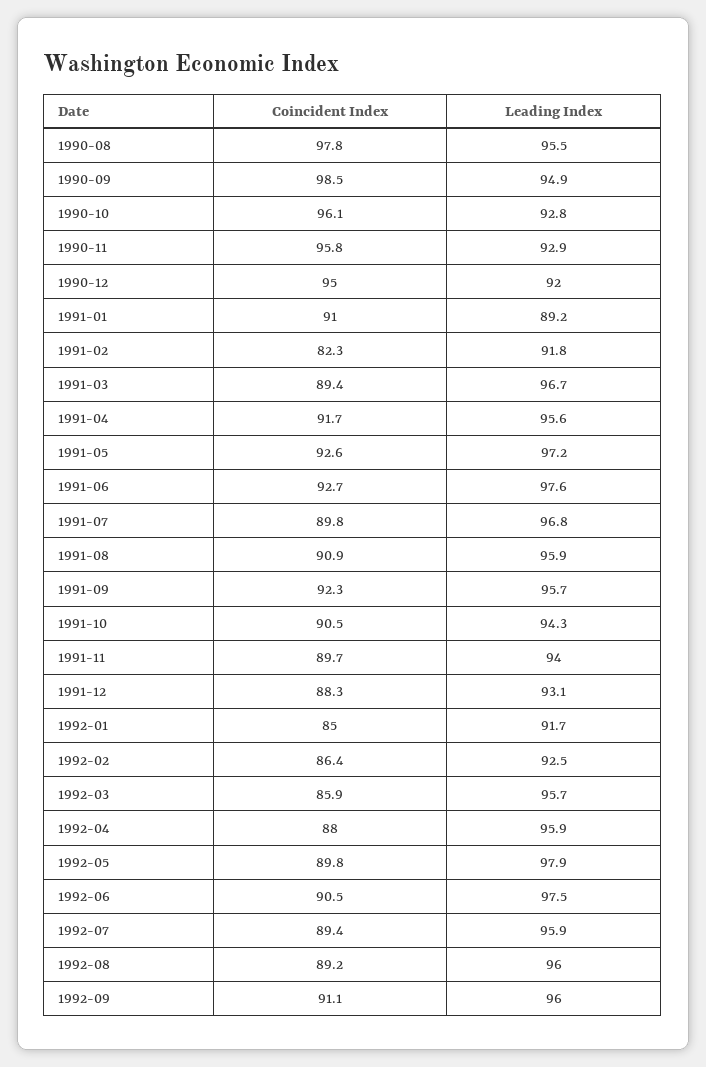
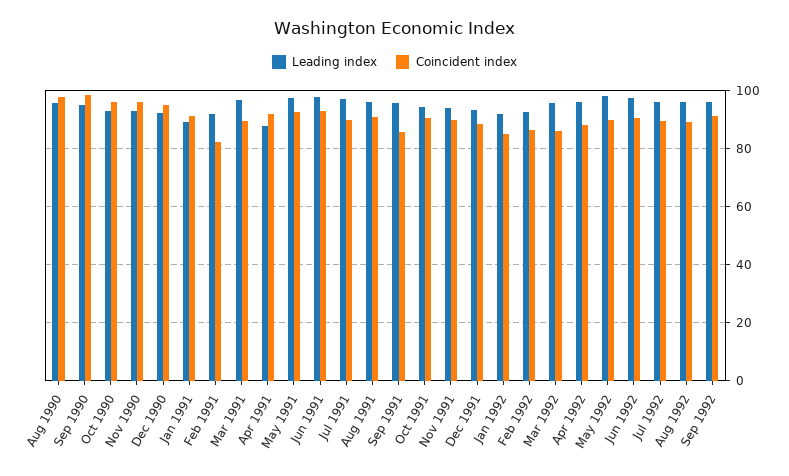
  {
    "Coincident Index": {
      "1990-08": 97.8,
      "1990-09": 98.5,
      "1990-10": 96.1,
      "1990-11": 95.8,
      "1990-12": 95,
      "1991-01": 91,
      "1991-02": 82.3,
      "1991-03": 89.4,
      "1991-04": 91.7,
      "1991-05": 92.6,
      "1991-06": 92.7,
      "1991-07": 89.8,
      "1991-08": 90.9,
-     "1991-09": 92.3,
+     "1991-09": 85,
      "1991-10": 90.5,
      "1991-11": 89.7,
      "1991-12": 88.3,
      "1992-01": 85,
      "1992-02": 86.4,
      "1992-03": 85.9,
      "1992-04": 88,
      "1992-05": 89.8,
      "1992-06": 90.5,
      "1992-07": 89.4,
      "1992-08": 89.2,
      "1992-09": 91.1
    },
    "Leading Index": {
      "1990-08": 95.5,
      "1990-09": 94.9,
      "1990-10": 92.8,
      "1990-11": 92.9,
      "1990-12": 92,
      "1991-01": 89.2,
      "1991-02": 91.8,
      "1991-03": 96.7,
-     "1991-04": 95.6,
+     "1991-04": 87.5,
      "1991-05": 97.2,
      "1991-06": 97.6,
      "1991-07": 96.8,
      "1991-08": 95.9,
      "1991-09": 95.7,
      "1991-10": 94.3,
      "1991-11": 94,
      "1991-12": 93.1,
      "1992-01": 91.7,
      "1992-02": 92.5,
      "1992-03": 95.7,
      "1992-04": 95.9,
      "1992-05": 97.9,
      "1992-06": 97.5,
      "1992-07": 95.9,
      "1992-08": 96,
      "1992-09": 96
    }
  }

